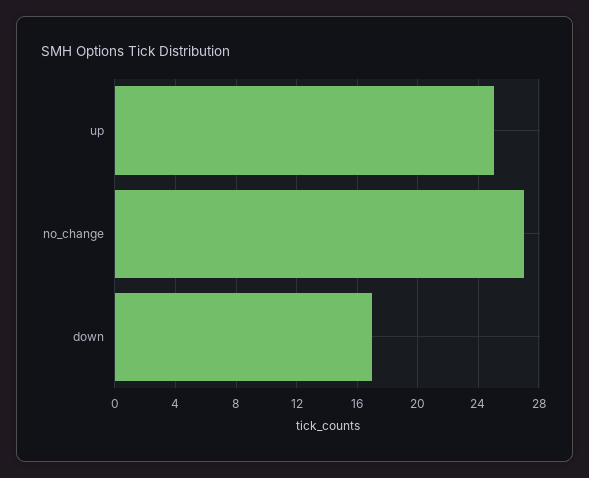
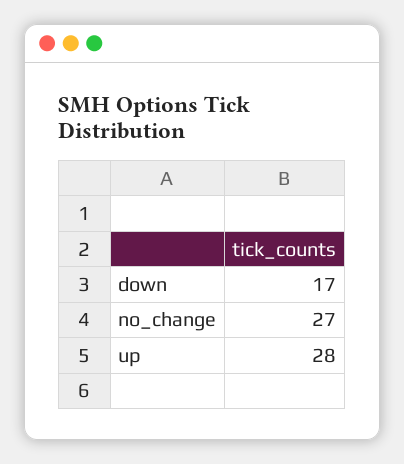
  {
-   "up": 25,
+   "up": 28,
    "no_change": 27,
    "down": 17
  }

